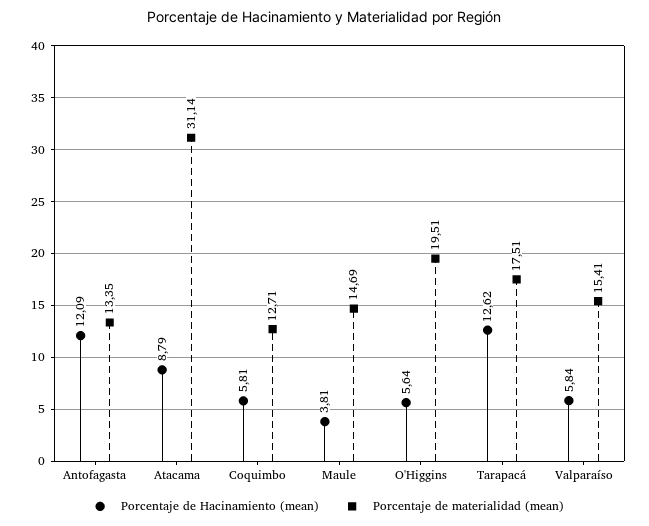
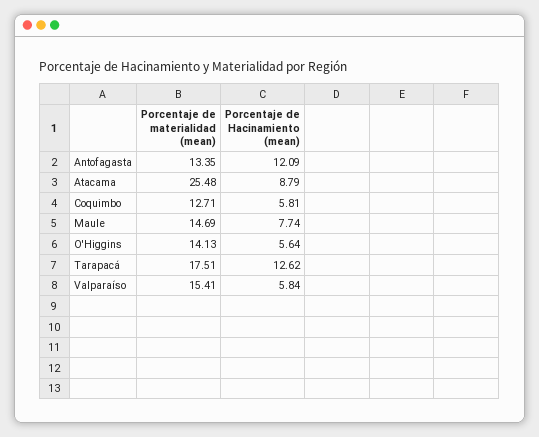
  {
    "Porcentaje de Hacinamiento (mean)": {
      "Antofagasta": 12.09,
      "Atacama": 8.79,
      "Coquimbo": 5.81,
-     "Maule": 3.81,
+     "Maule": 7.74,
      "O'Higgins": 5.64,
      "Tarapacá": 12.62,
      "Valparaíso": 5.84
    },
    "Porcentaje de materialidad (mean)": {
      "Antofagasta": 13.35,
-     "Atacama": 31.14,
+     "Atacama": 25.48,
      "Coquimbo": 12.71,
      "Maule": 14.69,
-     "O'Higgins": 19.51,
+     "O'Higgins": 14.13,
      "Tarapacá": 17.51,
      "Valparaíso": 15.41
    }
  }

